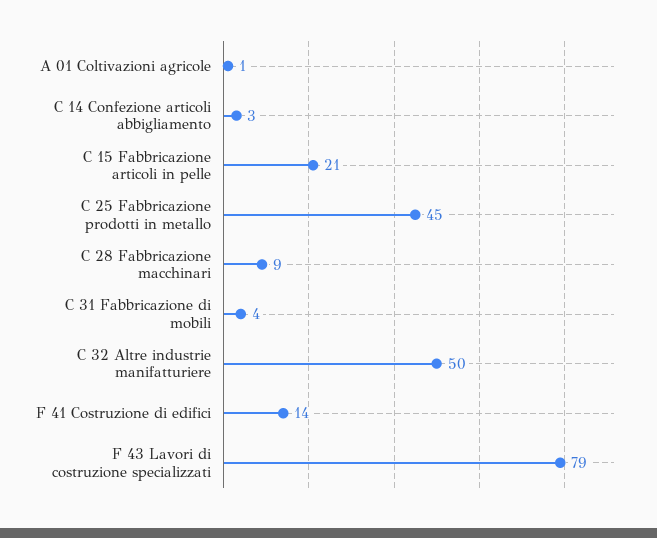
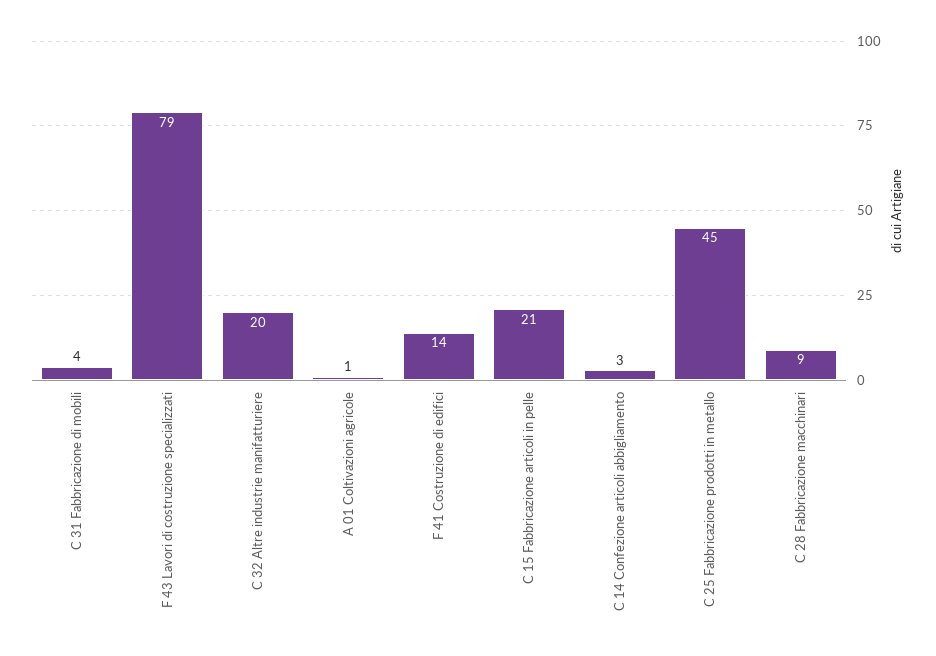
  {
    "A 01 Coltivazioni agricole": 1,
    "C 14 Confezione articoli abbigliamento": 3,
    "C 15 Fabbricazione articoli in pelle": 21,
    "C 25 Fabbricazione prodotti in metallo": 45,
    "C 28 Fabbricazione macchinari": 9,
    "C 31 Fabbricazione di mobili": 4,
-   "C 32 Altre industrie manifatturiere": 50,
+   "C 32 Altre industrie manifatturiere": 20,
    "F 41 Costruzione di edifici": 14,
    "F 43 Lavori di costruzione specializzati": 79
  }

